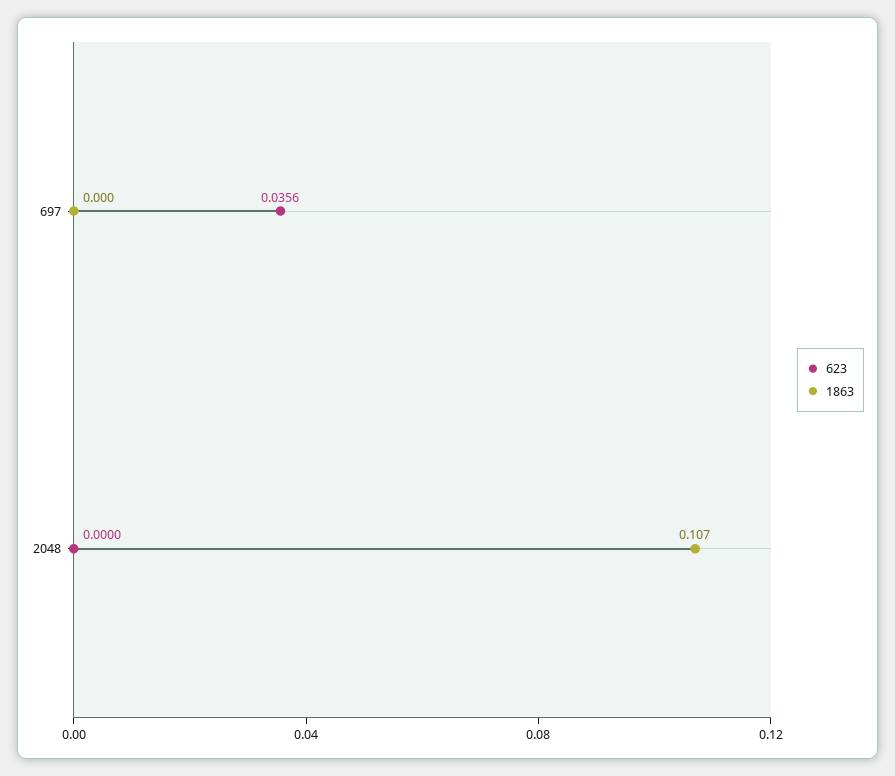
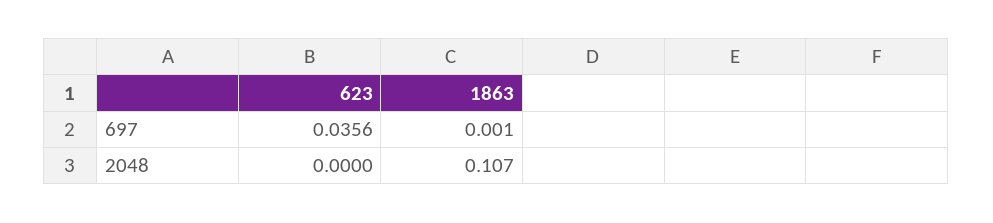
  {
    "623": {
      "697": 0.0356,
      "2048": 0
    },
    "1863": {
-     "697": 0,
+     "697": 0.001,
      "2048": 0.107
    }
  }

